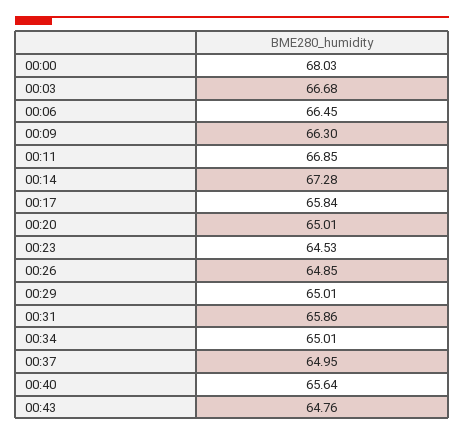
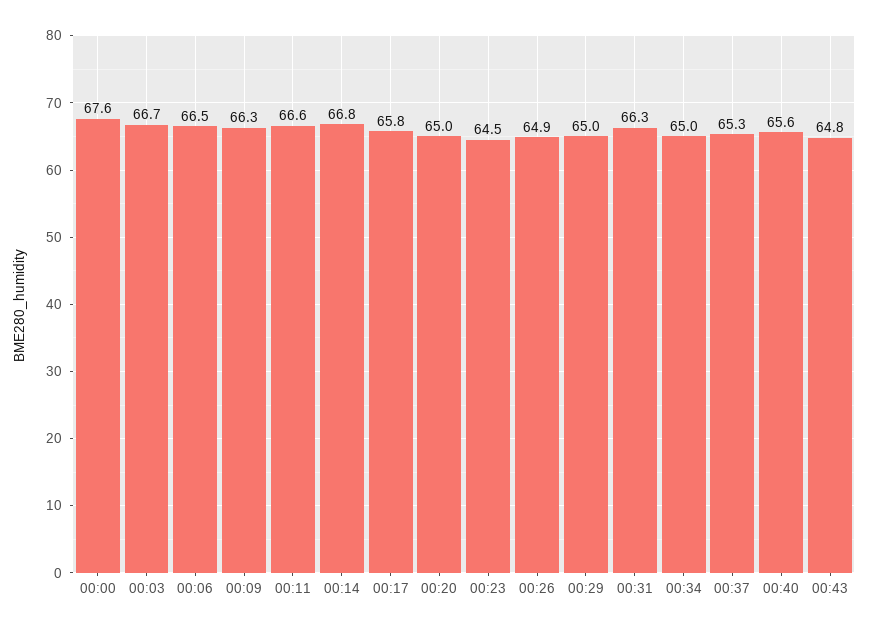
  {
-   "00:00": 68.03,
+   "00:00": 67.6,
    "00:03": 66.68,
    "00:06": 66.45,
    "00:09": 66.3,
-   "00:11": 66.85,
+   "00:11": 66.6,
-   "00:14": 67.28,
+   "00:14": 66.8,
    "00:17": 65.84,
    "00:20": 65.01,
    "00:23": 64.53,
    "00:26": 64.85,
    "00:29": 65.01,
-   "00:31": 65.86,
+   "00:31": 66.3,
    "00:34": 65.01,
-   "00:37": 64.95,
+   "00:37": 65.3,
    "00:40": 65.64,
    "00:43": 64.76
  }

